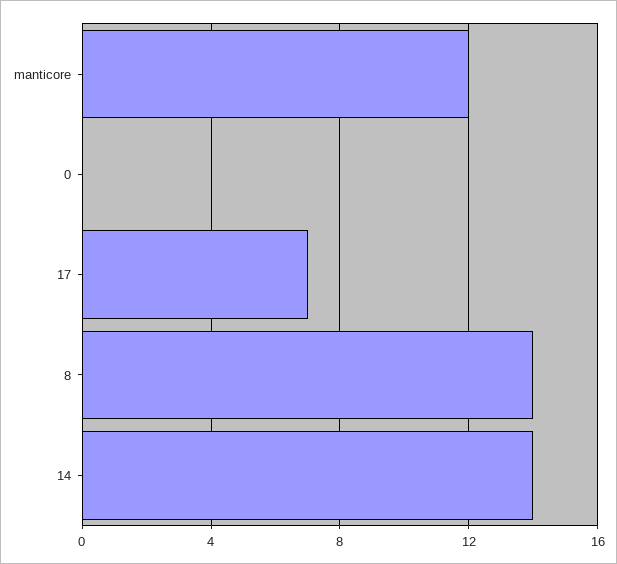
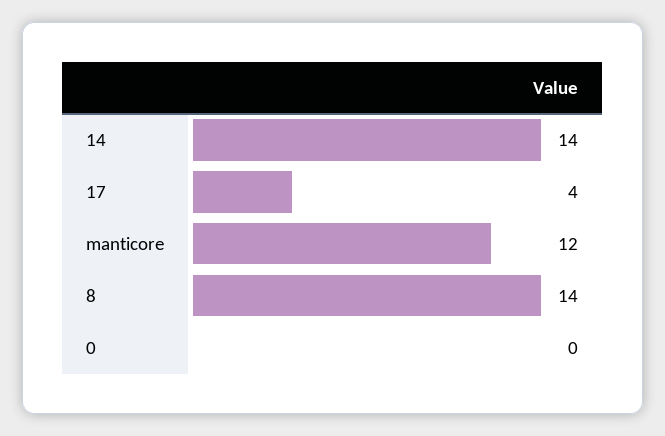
  {
    "manticore": 12,
    "0": 0,
-   "17": 7,
+   "17": 4,
    "8": 14,
    "14": 14
  }

